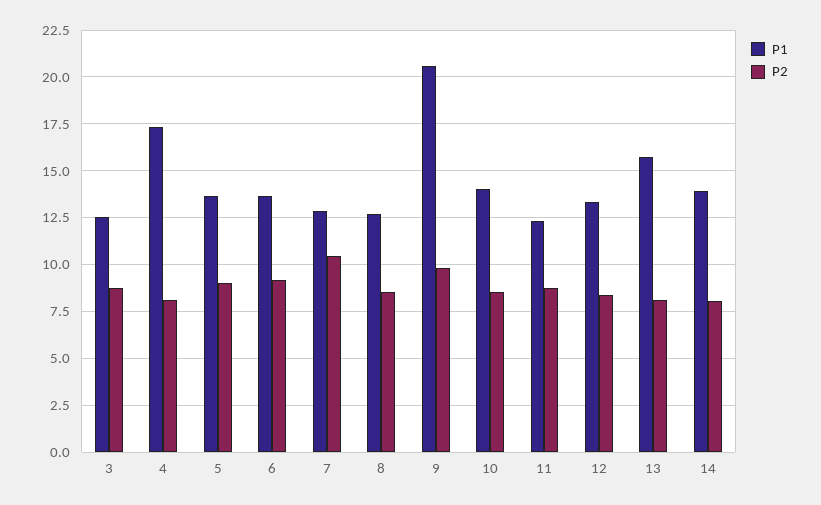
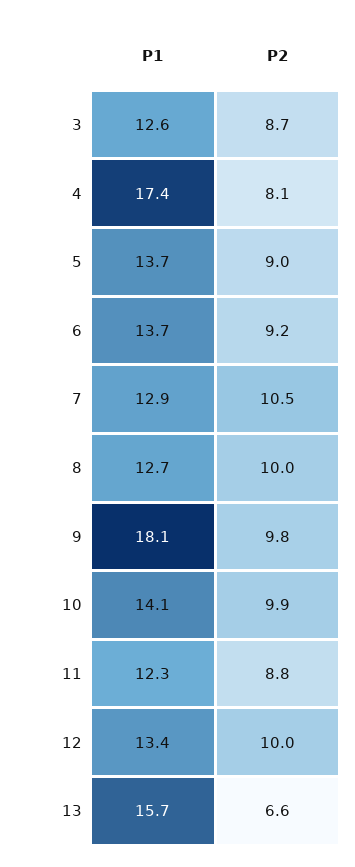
  {
    "P1": {
      "3": 12.6,
      "4": 17.4,
      "5": 13.7,
      "6": 13.7,
      "7": 12.9,
      "8": 12.7,
-     "9": 20.5,
+     "9": 18.1,
      "10": 14.1,
      "11": 12.3,
      "12": 13.4,
-     "13": 15.7,
+     "13": 15.7
-     "14": 14
    },
    "P2": {
      "3": 8.7,
      "4": 8.1,
      "5": 9,
      "6": 9.2,
      "7": 10.5,
-     "8": 8.5,
+     "8": 10,
      "9": 9.8,
-     "10": 8.5,
+     "10": 9.9,
      "11": 8.8,
-     "12": 8.5,
+     "12": 10,
-     "13": 8,
+     "13": 6.6
-     "14": 8
    }
  }

